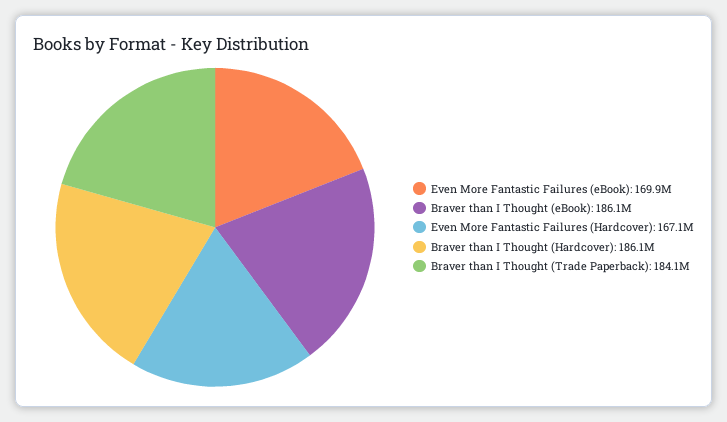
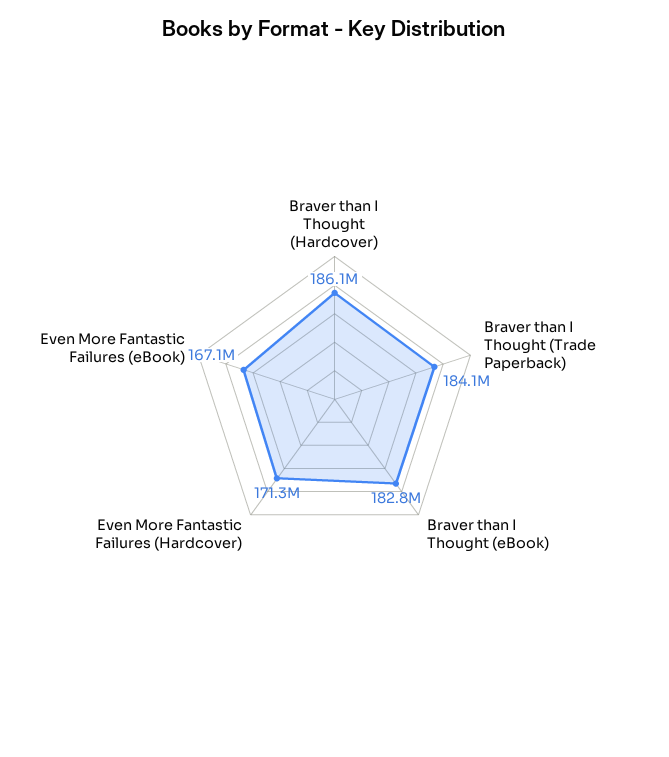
  {
-   "Even More Fantastic Failures (eBook)": 169900000,
+   "Even More Fantastic Failures (eBook)": 167100000,
-   "Braver than I Thought (eBook)": 186100000,
+   "Braver than I Thought (eBook)": 182800000,
-   "Even More Fantastic Failures (Hardcover)": 167100000,
+   "Even More Fantastic Failures (Hardcover)": 171300000,
    "Braver than I Thought (Hardcover)": 186100000,
    "Braver than I Thought (Trade Paperback)": 184100000
  }

